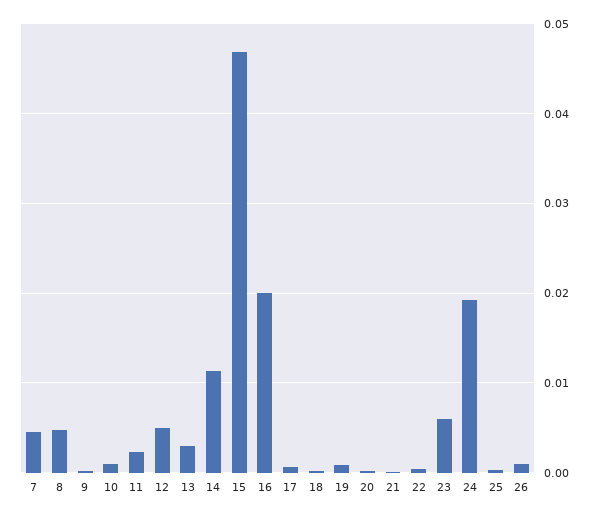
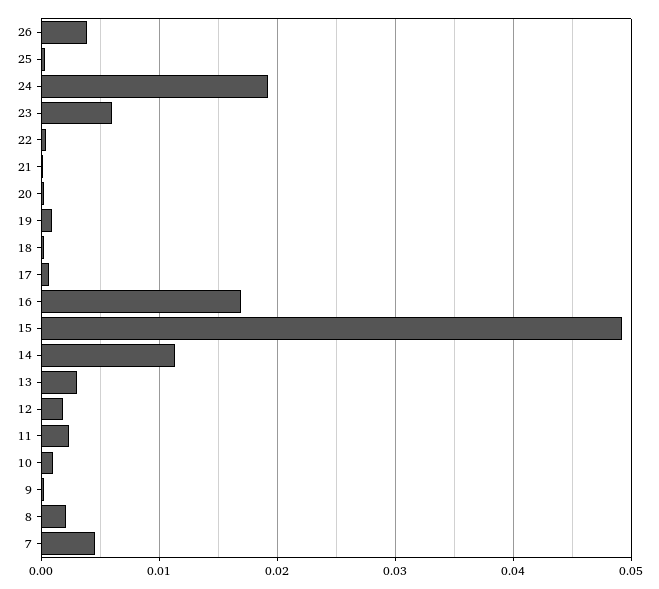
  {
    "7": 0.005,
-   "8": 0.005,
+   "8": 0.002,
    "9": 0,
    "10": 0.001,
    "11": 0.002,
-   "12": 0.005,
+   "12": 0.002,
    "13": 0.003,
    "14": 0.011,
-   "15": 0.047,
+   "15": 0.049,
-   "16": 0.02,
+   "16": 0.017,
    "17": 0.001,
    "18": 0,
    "19": 0.001,
    "20": 0,
    "21": 0,
    "22": 0,
    "23": 0.006,
    "24": 0.019,
    "25": 0,
-   "26": 0.001
+   "26": 0.004
  }

